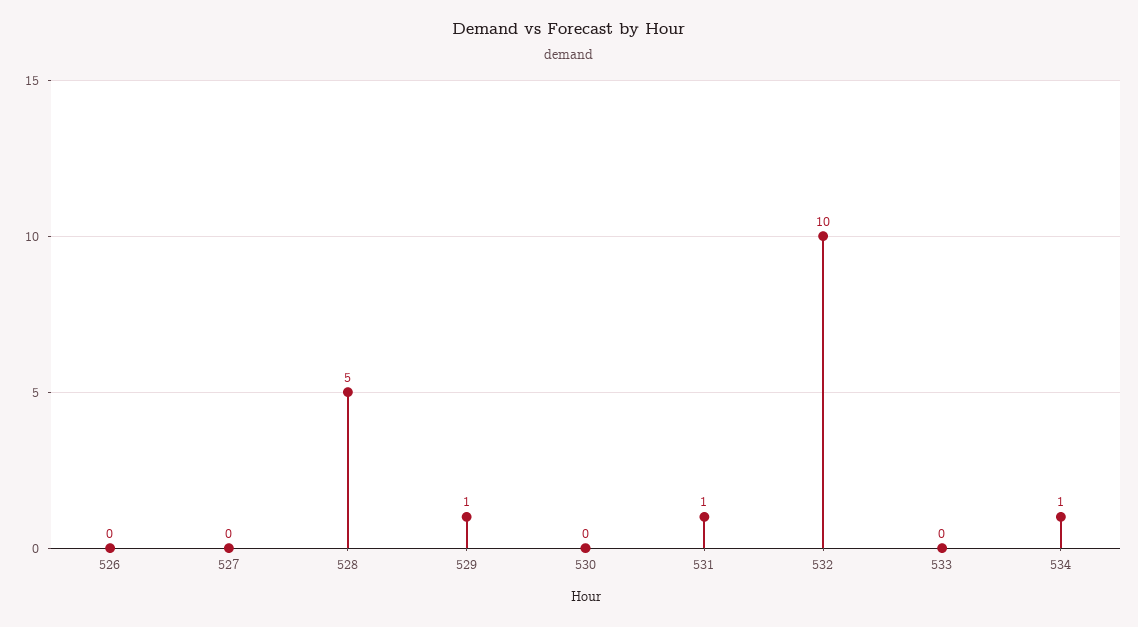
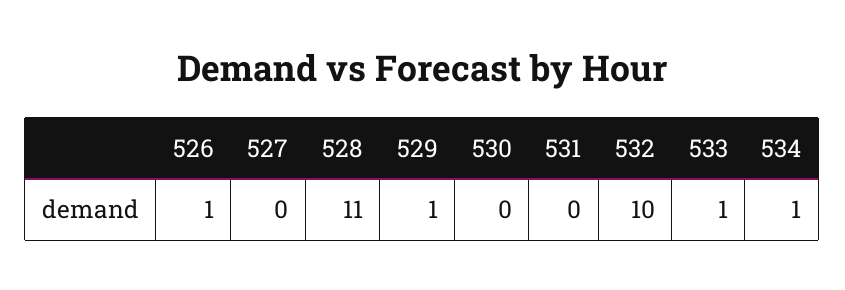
  {
-   "526": 0,
+   "526": 1,
    "527": 0,
-   "528": 5,
+   "528": 11,
    "529": 1,
    "530": 0,
-   "531": 1,
+   "531": 0,
    "532": 10,
-   "533": 0,
+   "533": 1,
    "534": 1
  }

